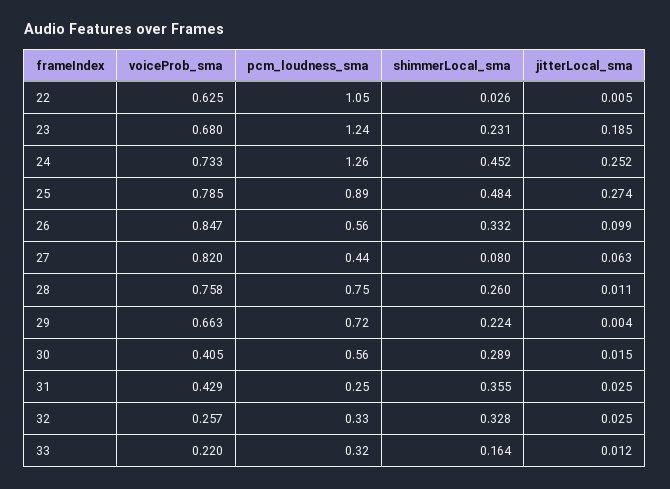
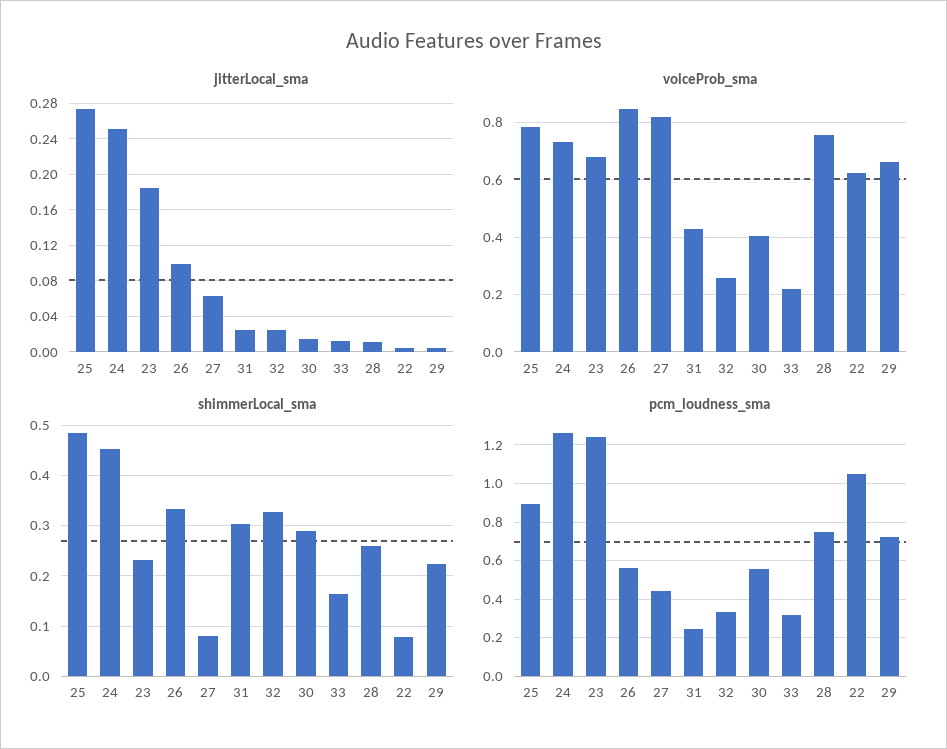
  {
    "voiceProb_sma": {
      "22": 0.625,
      "23": 0.68,
      "24": 0.733,
      "25": 0.785,
      "26": 0.847,
      "27": 0.82,
      "28": 0.758,
      "29": 0.663,
      "30": 0.405,
      "31": 0.429,
      "32": 0.257,
      "33": 0.22
    },
    "pcm_loudness_sma": {
      "22": 1.05,
      "23": 1.24,
      "24": 1.26,
      "25": 0.89,
      "26": 0.56,
      "27": 0.44,
      "28": 0.75,
      "29": 0.72,
      "30": 0.56,
      "31": 0.25,
      "32": 0.33,
      "33": 0.32
    },
    "shimmerLocal_sma": {
-     "22": 0.026,
+     "22": 0.08,
      "23": 0.231,
      "24": 0.452,
      "25": 0.484,
      "26": 0.332,
      "27": 0.08,
      "28": 0.26,
      "29": 0.224,
      "30": 0.289,
-     "31": 0.355,
+     "31": 0.3,
      "32": 0.328,
      "33": 0.164
    },
    "jitterLocal_sma": {
      "22": 0.005,
      "23": 0.185,
      "24": 0.252,
      "25": 0.274,
      "26": 0.099,
      "27": 0.063,
      "28": 0.011,
      "29": 0.004,
      "30": 0.015,
      "31": 0.025,
      "32": 0.025,
      "33": 0.012
    }
  }

